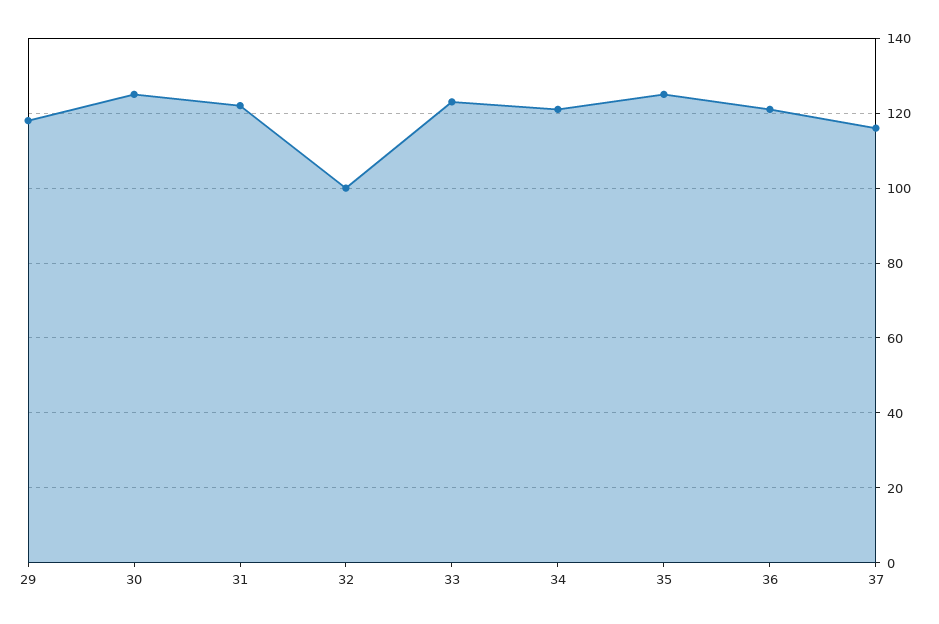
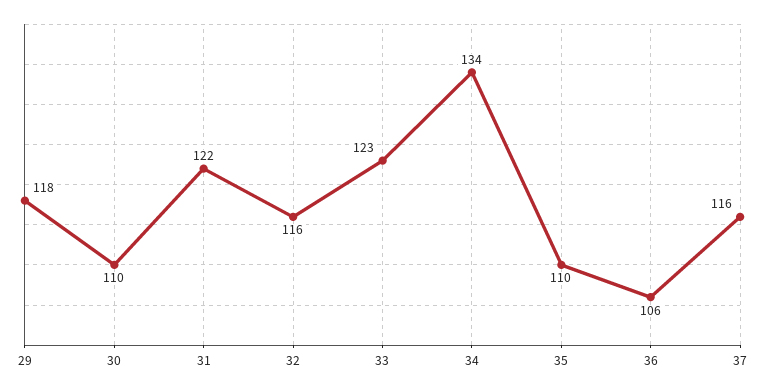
  {
    "29": 118,
-   "30": 125,
+   "30": 110,
    "31": 122,
-   "32": 100,
+   "32": 116,
    "33": 123,
-   "34": 120,
+   "34": 134,
-   "35": 125,
+   "35": 110,
-   "36": 120,
+   "36": 106,
    "37": 116
  }

